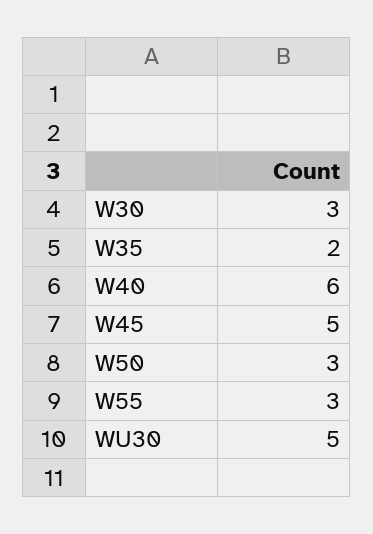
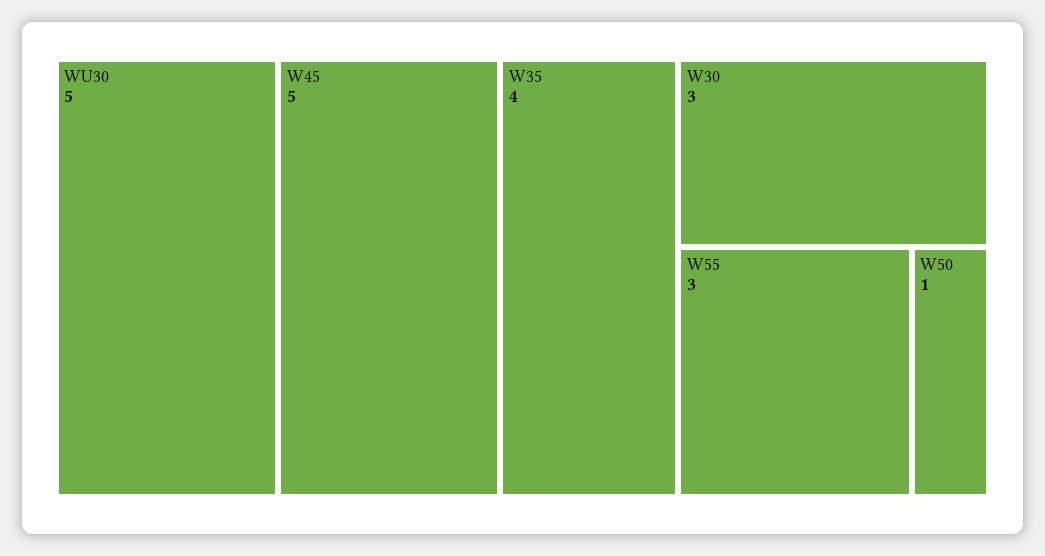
  {
    "W30": 3,
-   "W35": 2,
+   "W35": 4,
-   "W40": 6,
    "W45": 5,
-   "W50": 3,
+   "W50": 1,
    "W55": 3,
    "WU30": 5
  }

